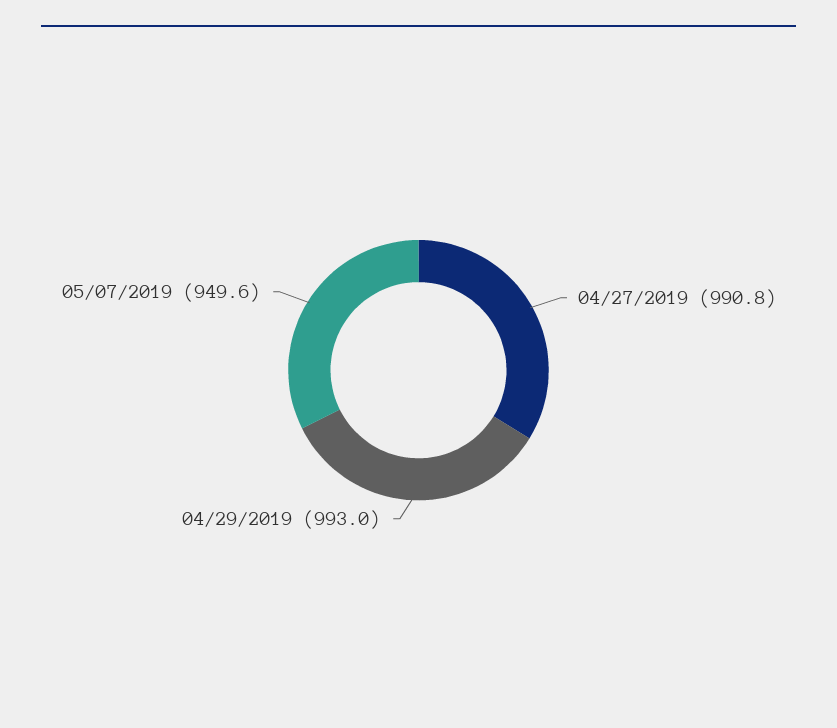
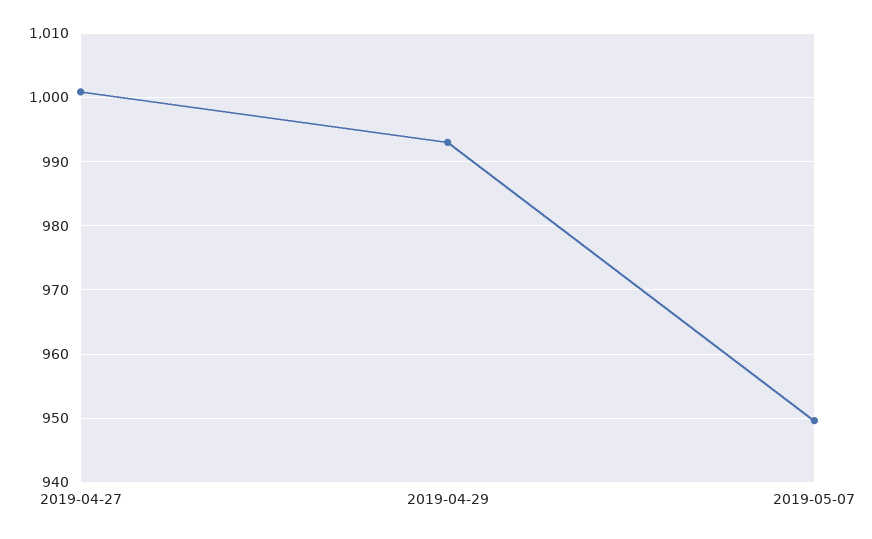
  {
-   "04/27/2019": 990.8,
+   "04/27/2019": 1001,
    "04/29/2019": 993,
    "05/07/2019": 949.6
  }

